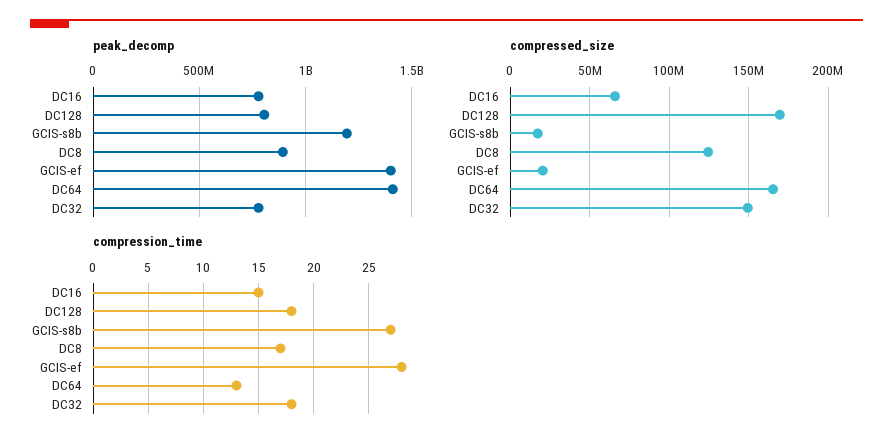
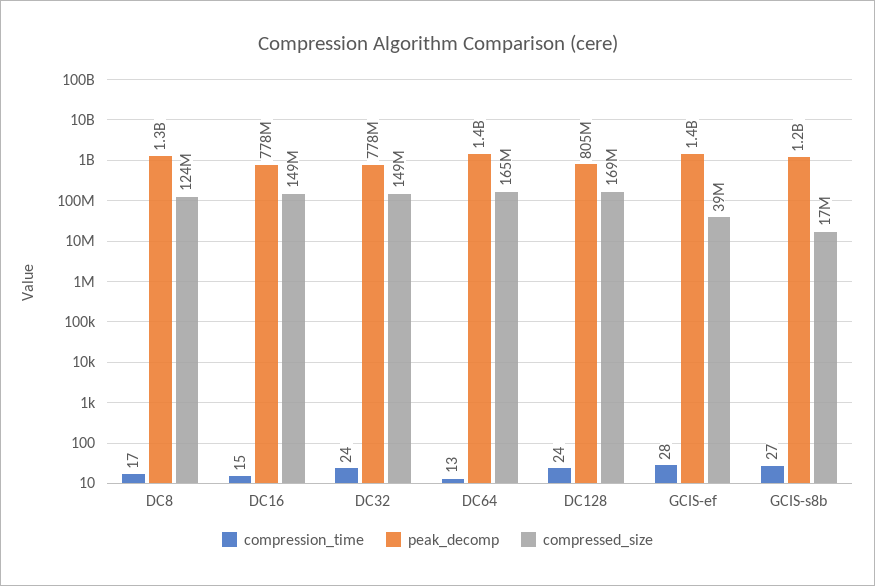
  {
    "peak_decomp": {
      "DC16": 778000000,
      "DC128": 805000000,
      "GCIS-s8b": 1200000000,
-     "DC8": 900000000,
+     "DC8": 1300000000,
      "GCIS-ef": 1400000000,
      "DC64": 1400000000,
      "DC32": 778000000
    },
    "compressed_size": {
-     "DC16": 65000000,
+     "DC16": 149000000,
      "DC128": 169000000,
      "GCIS-s8b": 17000000,
      "DC8": 124000000,
-     "GCIS-ef": 20000000,
+     "GCIS-ef": 39000000,
      "DC64": 165000000,
      "DC32": 149000000
    },
    "compression_time": {
      "DC16": 15,
-     "DC128": 18,
+     "DC128": 24,
      "GCIS-s8b": 27,
      "DC8": 17,
      "GCIS-ef": 28,
      "DC64": 13,
-     "DC32": 18
+     "DC32": 24
    }
  }

